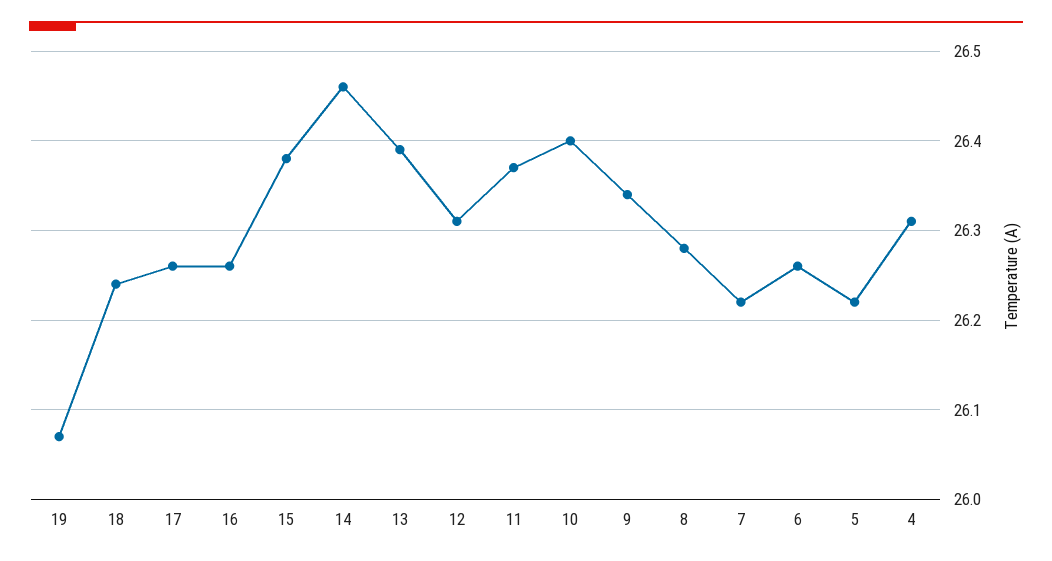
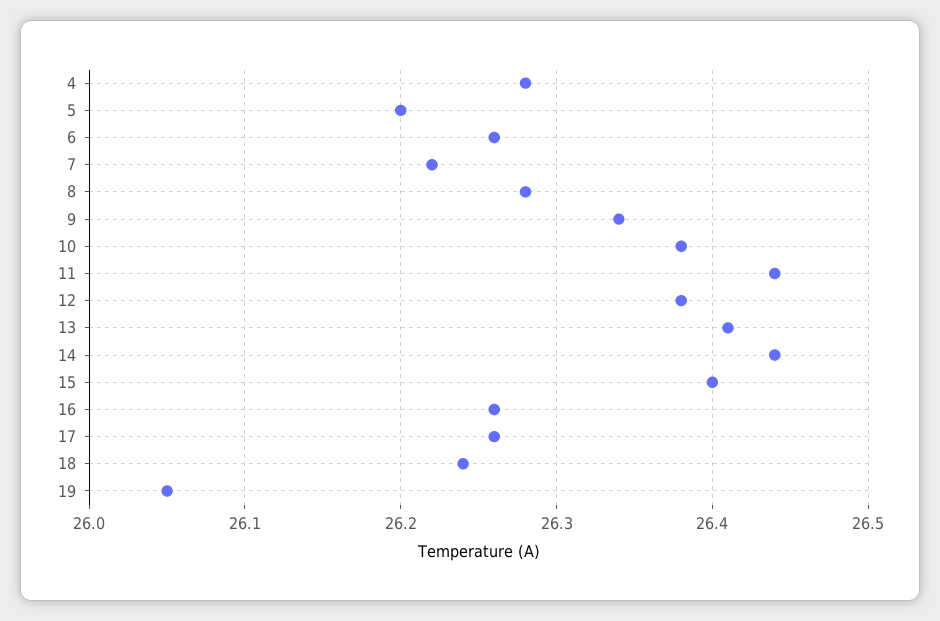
  {
-   "19": 26.07,
+   "19": 26.05,
    "18": 26.24,
    "17": 26.26,
    "16": 26.26,
-   "15": 26.38,
+   "15": 26.4,
-   "14": 26.46,
+   "14": 26.44,
-   "13": 26.39,
+   "13": 26.41,
-   "12": 26.31,
+   "12": 26.38,
-   "11": 26.37,
+   "11": 26.44,
-   "10": 26.4,
+   "10": 26.38,
    "9": 26.34,
    "8": 26.28,
    "7": 26.22,
    "6": 26.26,
-   "5": 26.22,
+   "5": 26.2,
-   "4": 26.31
+   "4": 26.28
  }

